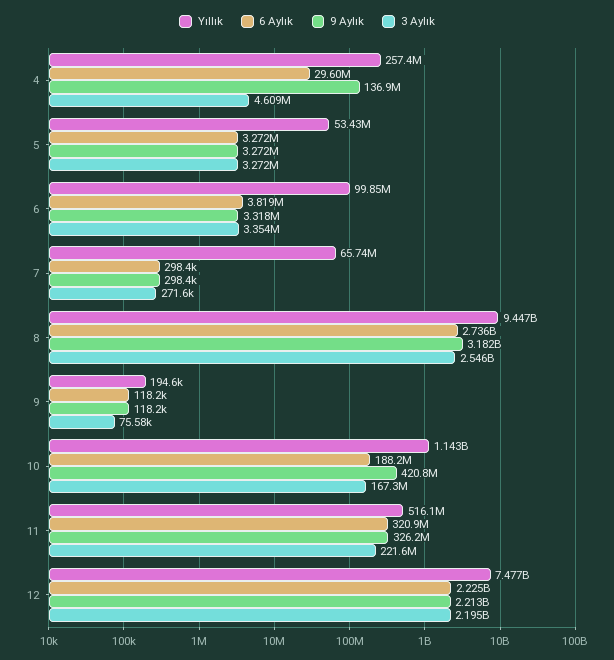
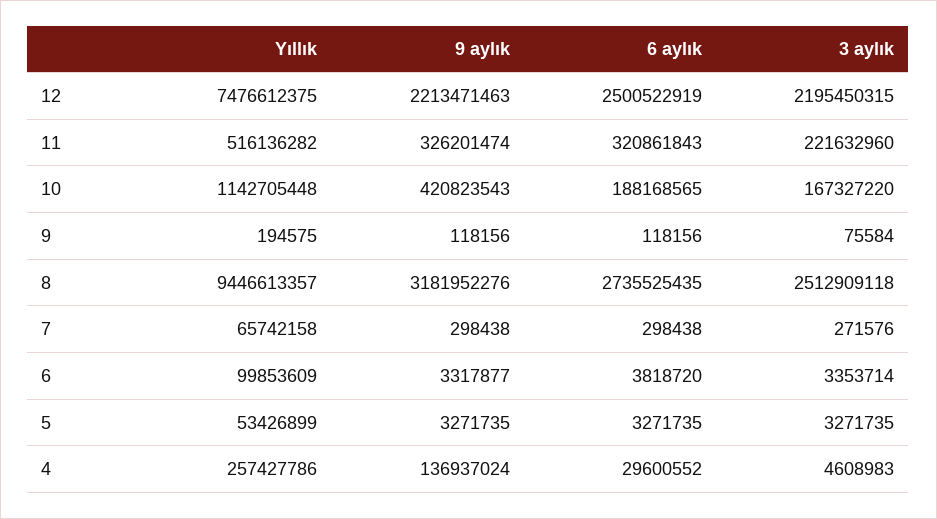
  {
    "Yıllık": {
      "4": 257427786,
      "5": 53426899,
      "6": 99853609,
      "7": 65742158,
      "8": 9446613357,
      "9": 194575,
      "10": 1142705448,
      "11": 516136282,
      "12": 7476612375
    },
    "6 Aylık": {
      "4": 29600552,
      "5": 3271735,
      "6": 3818720,
      "7": 298438,
      "8": 2735525435,
      "9": 118156,
      "10": 188168565,
      "11": 320861843,
-     "12": 2225000000
+     "12": 2500522919
    },
    "9 Aylık": {
      "4": 136937024,
      "5": 3271735,
      "6": 3317877,
      "7": 298438,
      "8": 3181952276,
      "9": 118156,
      "10": 420823543,
      "11": 326201474,
      "12": 2213471463
    },
    "3 Aylık": {
      "4": 4608983,
      "5": 3271735,
      "6": 3353714,
      "7": 271576,
-     "8": 2546000000,
+     "8": 2512909118,
      "9": 75584,
      "10": 167327220,
      "11": 221632960,
      "12": 2195450315
    }
  }

